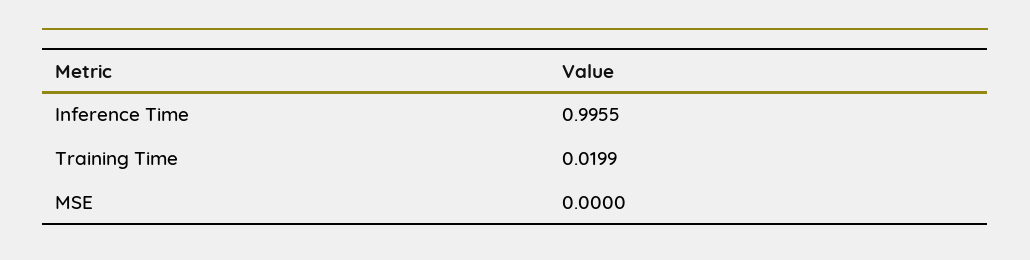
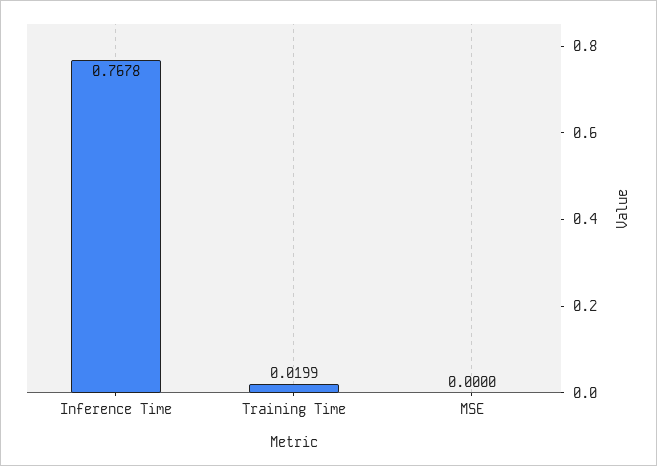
  {
-   "Inference Time": 0.9955,
+   "Inference Time": 0.7678,
    "Training Time": 0.0199,
    "MSE": 0
  }

